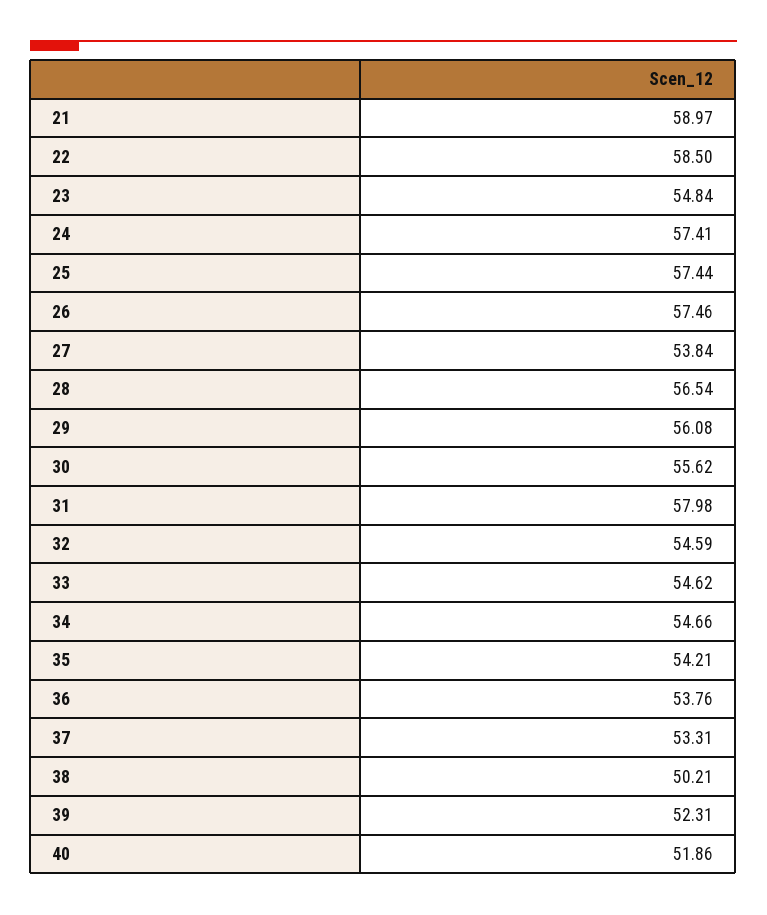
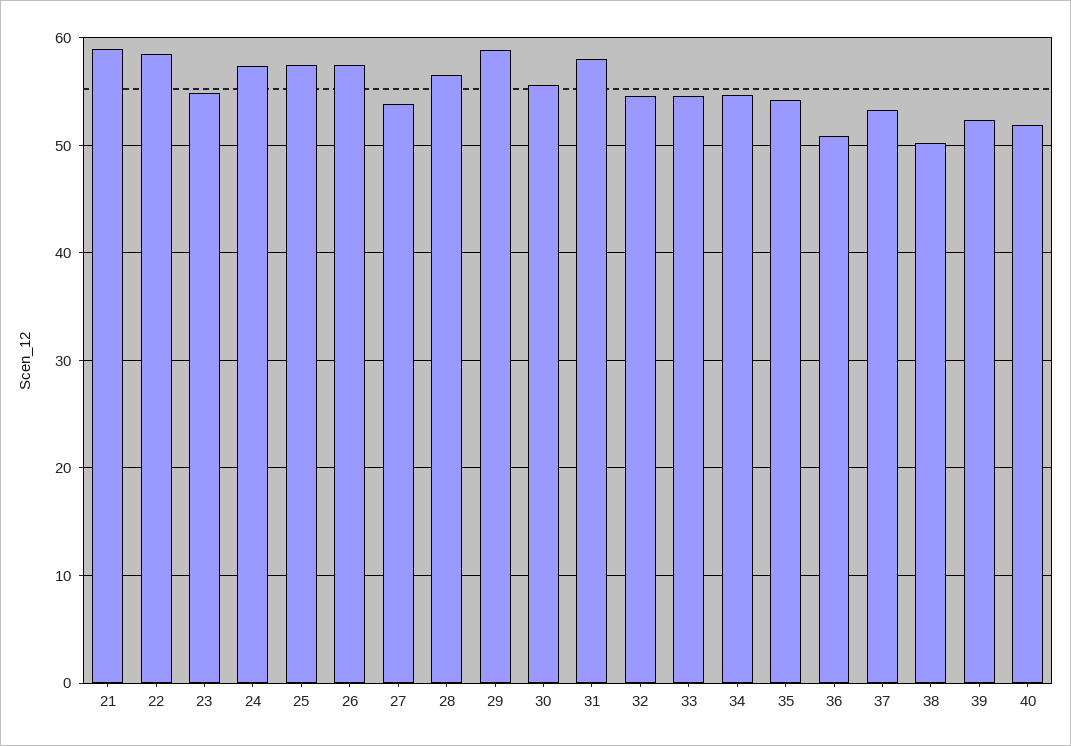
  {
    "21": 58.97,
    "22": 58.5,
    "23": 54.84,
    "24": 57.41,
    "25": 57.44,
    "26": 57.46,
    "27": 53.84,
    "28": 56.54,
-   "29": 56.08,
+   "29": 59,
    "30": 55.62,
    "31": 57.98,
    "32": 54.59,
    "33": 54.62,
    "34": 54.66,
    "35": 54.21,
-   "36": 53.76,
+   "36": 51,
    "37": 53.31,
    "38": 50.21,
    "39": 52.31,
    "40": 51.86
  }

